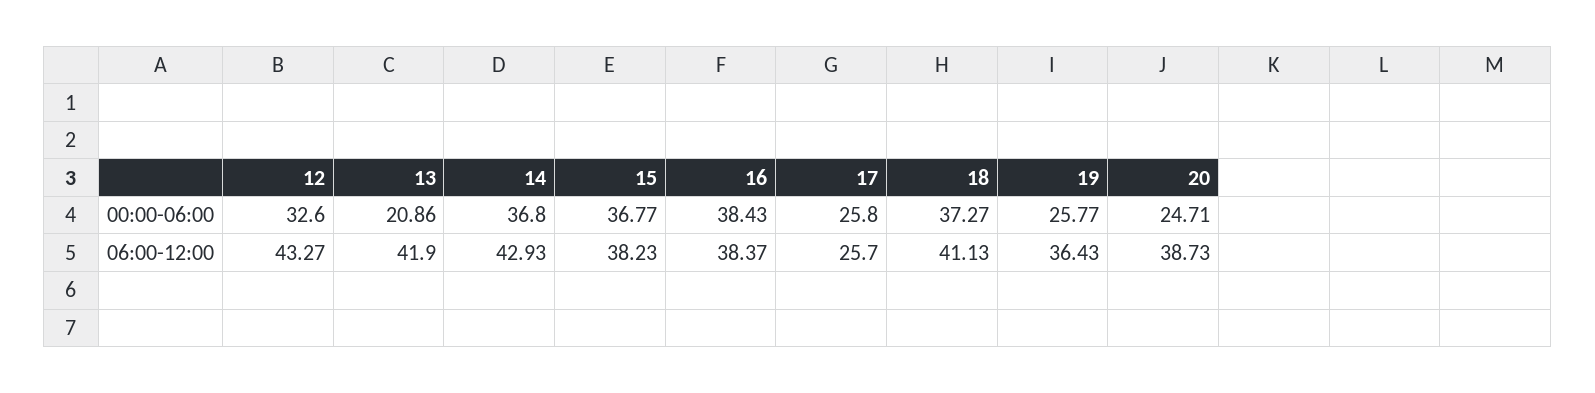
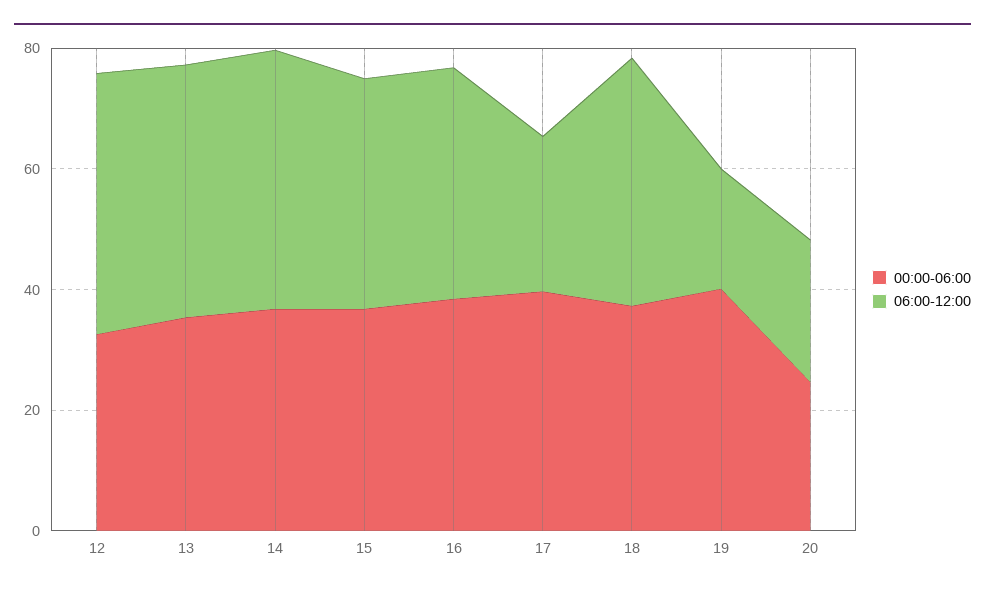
  {
    "00:00-06:00": {
      "12": 32.6,
-     "13": 20.86,
+     "13": 35,
      "14": 36.8,
      "15": 36.77,
      "16": 38.43,
-     "17": 25.8,
+     "17": 40,
      "18": 37.27,
-     "19": 25.77,
+     "19": 40,
      "20": 24.71
    },
    "06:00-12:00": {
      "12": 43.27,
      "13": 41.9,
      "14": 42.93,
      "15": 38.23,
      "16": 38.37,
      "17": 25.7,
      "18": 41.13,
-     "19": 36.43,
+     "19": 20,
-     "20": 38.73
+     "20": 25
    }
  }

